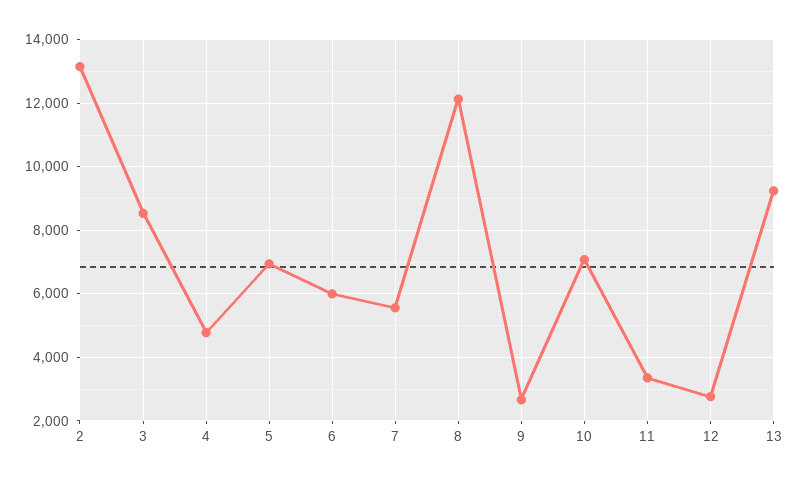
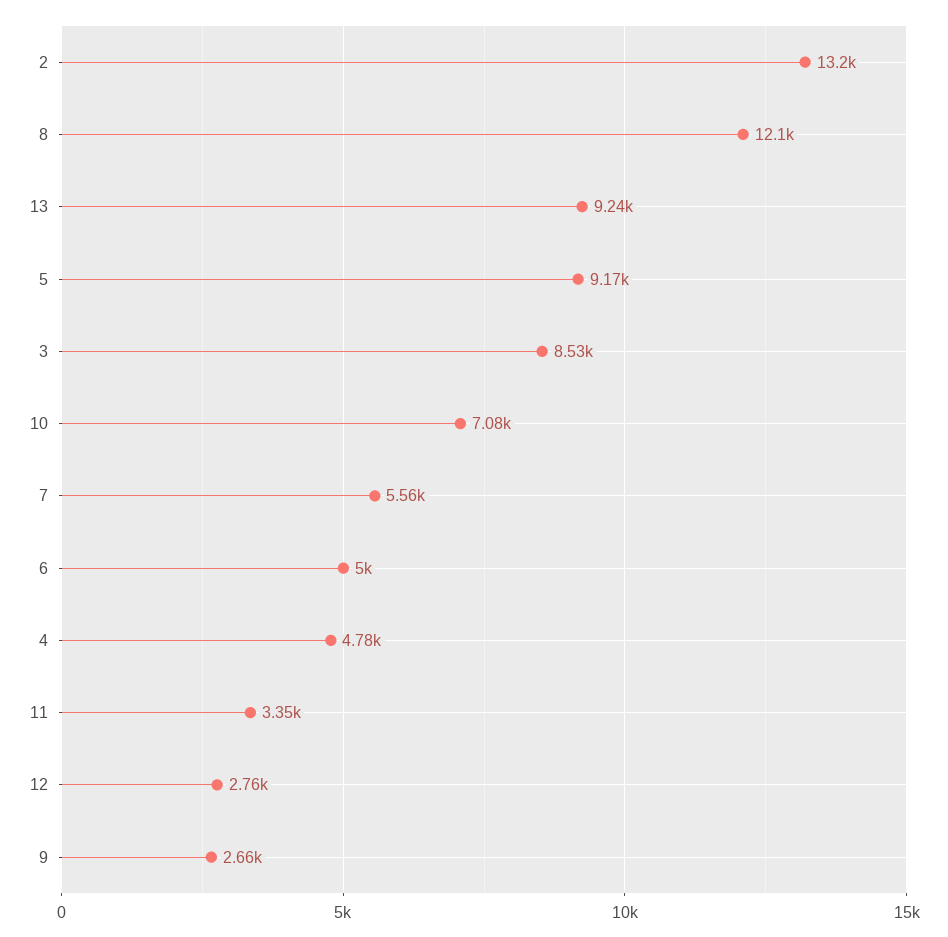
  {
    "2": 13200,
    "3": 8530,
    "4": 4780,
-   "5": 7000,
+   "5": 9170,
-   "6": 6000,
+   "6": 5000,
    "7": 5560,
    "8": 12100,
    "9": 2660,
    "10": 7080,
    "11": 3350,
    "12": 2760,
    "13": 9240
  }

